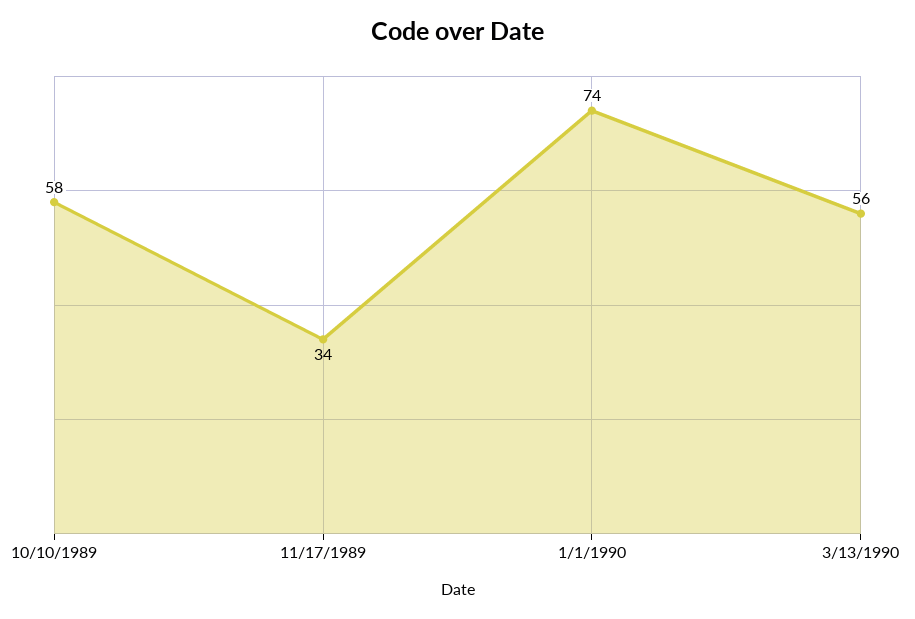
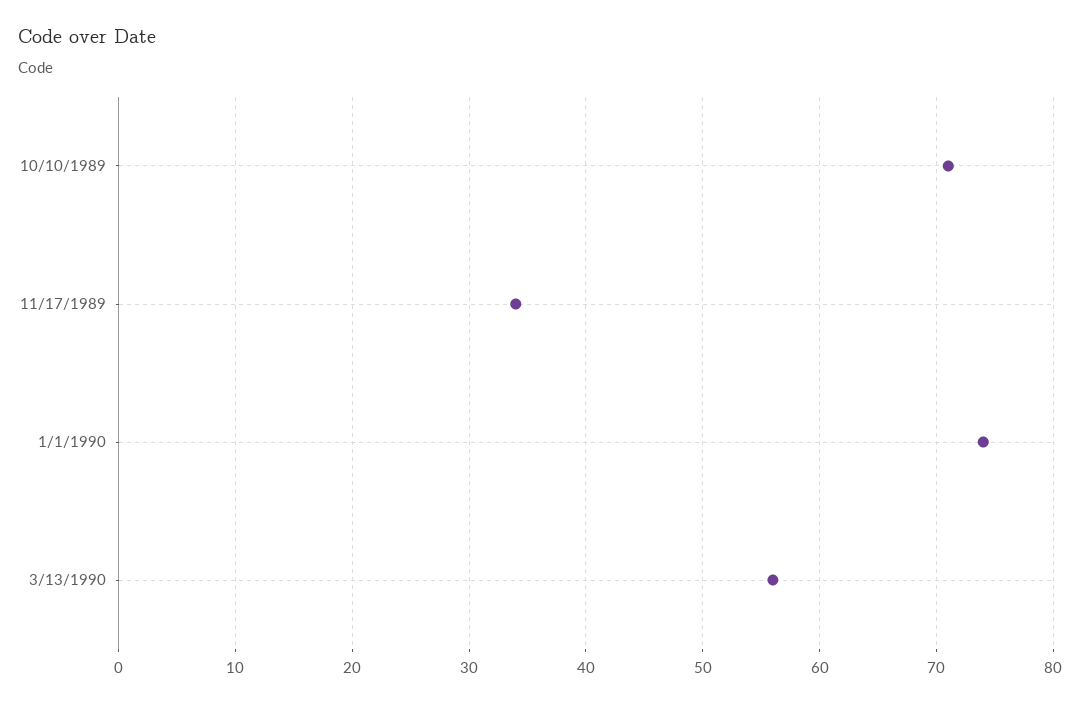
  {
-   "10/10/1989": 58,
+   "10/10/1989": 71,
    "11/17/1989": 34,
    "1/1/1990": 74,
    "3/13/1990": 56
  }

